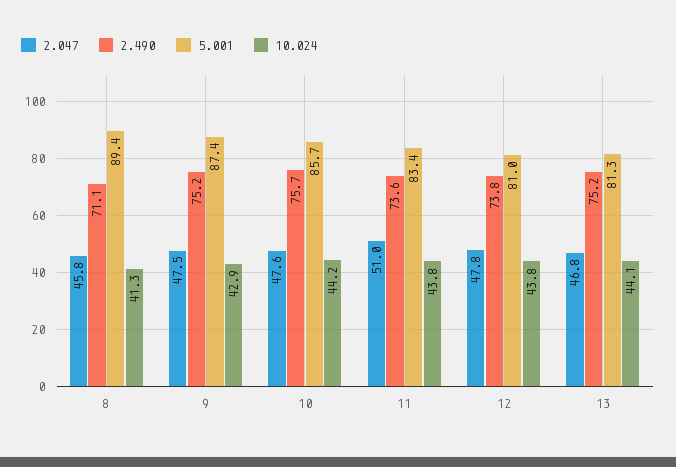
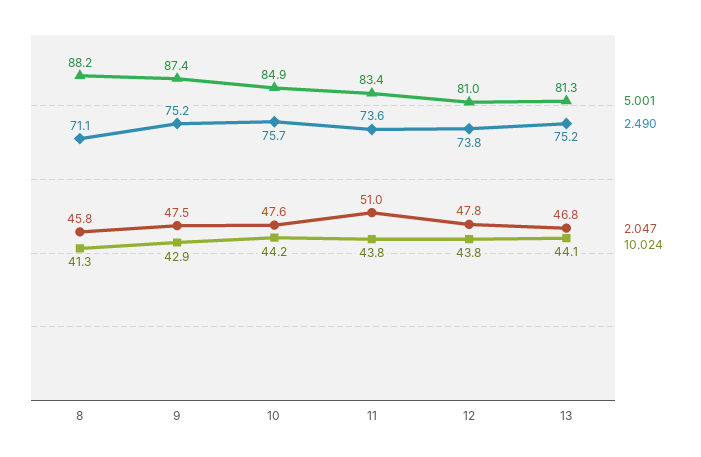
  {
    "2.047": {
      "8": 45.8,
      "9": 47.5,
      "10": 47.6,
      "11": 51,
      "12": 47.8,
      "13": 46.8
    },
    "2.490": {
      "8": 71.1,
      "9": 75.2,
      "10": 75.7,
      "11": 73.6,
      "12": 73.8,
      "13": 75.2
    },
    "5.001": {
-     "8": 89.4,
+     "8": 88.2,
      "9": 87.4,
-     "10": 85.7,
+     "10": 84.9,
      "11": 83.4,
      "12": 81,
      "13": 81.3
    },
    "10.024": {
      "8": 41.3,
      "9": 42.9,
      "10": 44.2,
      "11": 43.8,
      "12": 43.8,
      "13": 44.1
    }
  }

